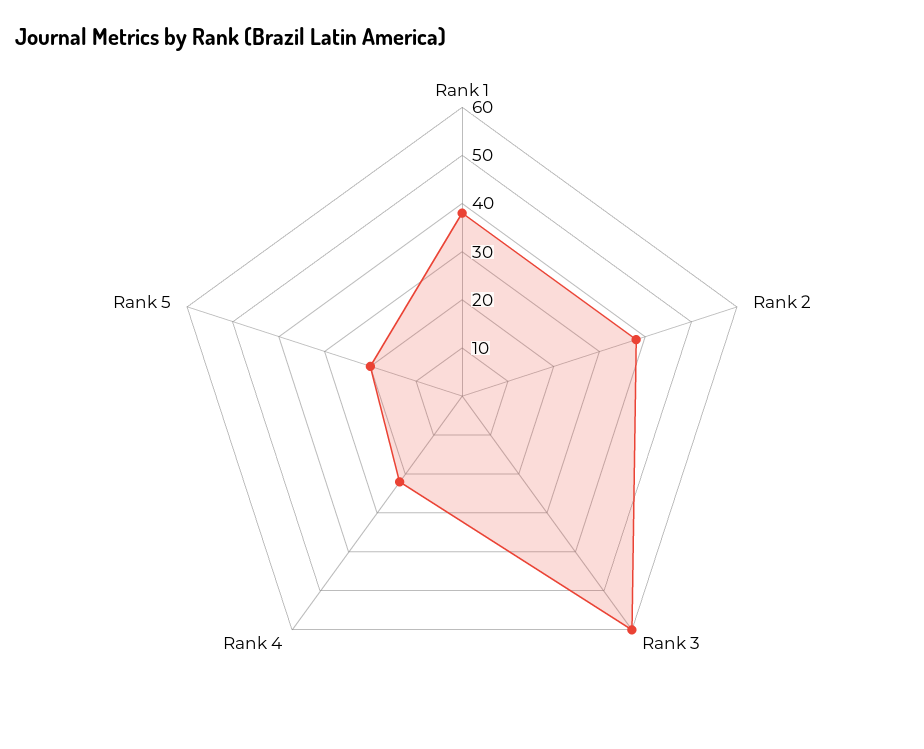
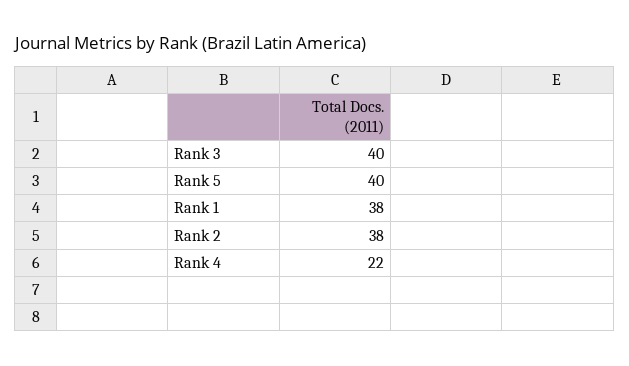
  {
    "Rank 1": 38,
    "Rank 2": 38,
-   "Rank 3": 60,
+   "Rank 3": 40,
    "Rank 4": 22,
-   "Rank 5": 20
+   "Rank 5": 40
  }

